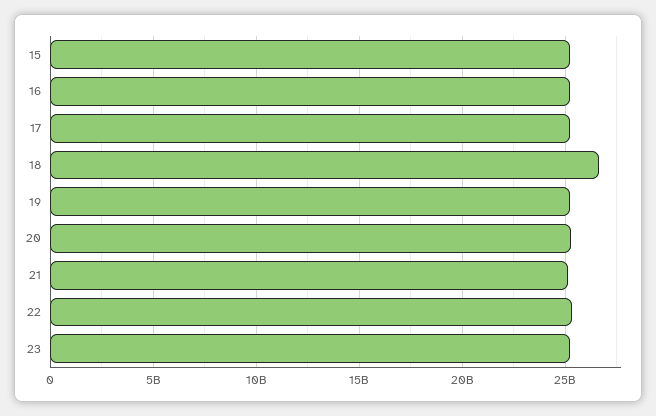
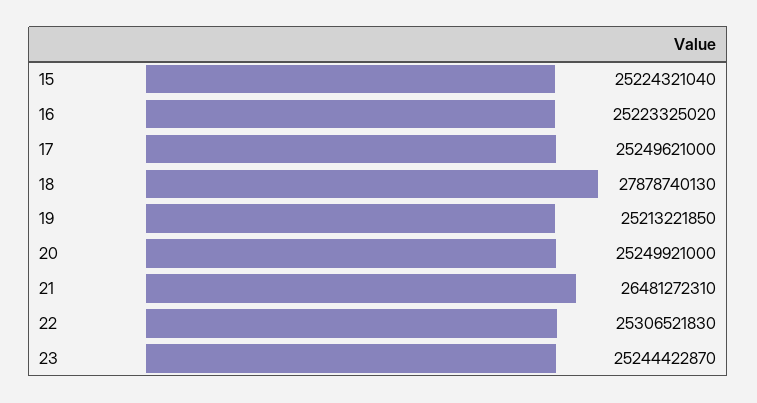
  {
    "15": 25224321040,
    "16": 25223325020,
    "17": 25249621000,
-   "18": 26500000000,
+   "18": 27878740130,
    "19": 25213221850,
    "20": 25249921000,
-   "21": 25000000000,
+   "21": 26481272310,
    "22": 25306521830,
    "23": 25244422870
  }

